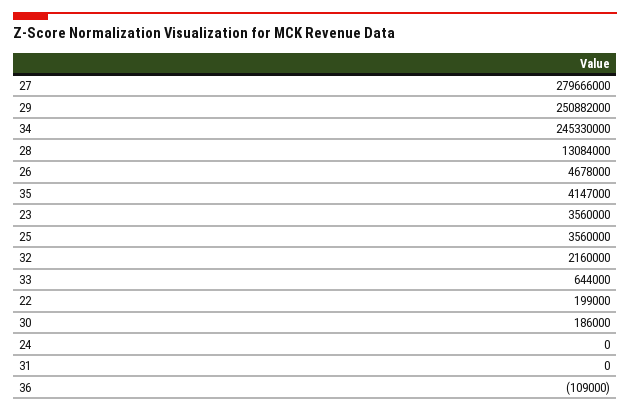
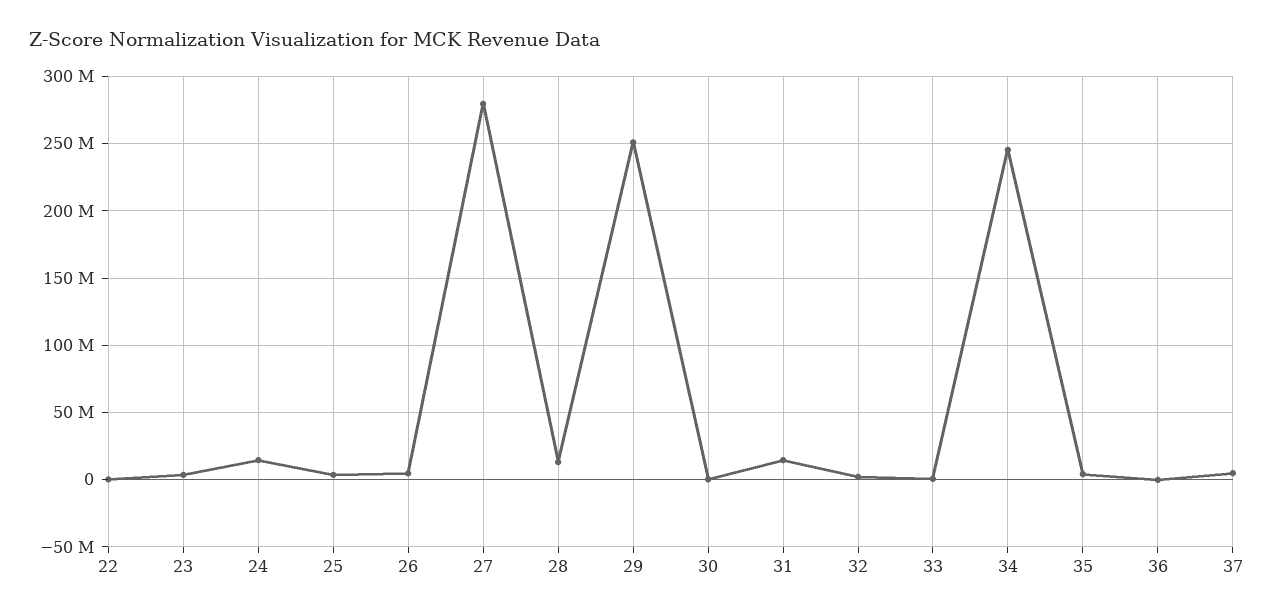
  {
    "27": 279666000,
    "29": 250882000,
    "34": 245330000,
    "28": 13084000,
    "26": 4678000,
    "35": 4147000,
    "23": 3560000,
    "25": 3560000,
    "32": 2160000,
    "33": 644000,
    "22": 199000,
    "30": 186000,
-   "24": 0,
+   "24": 15000000,
-   "31": 0,
+   "31": 15000000,
-   "36": -109000
+   "36": -109000,
+   "37": 5000000
  }

